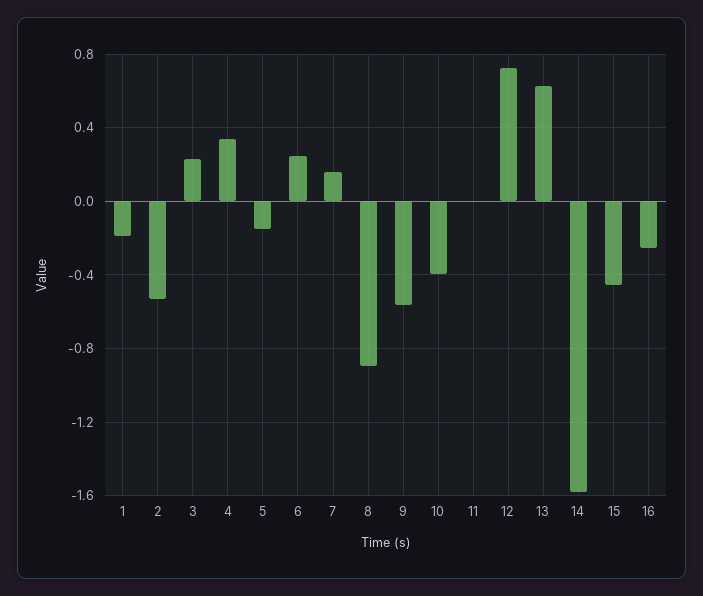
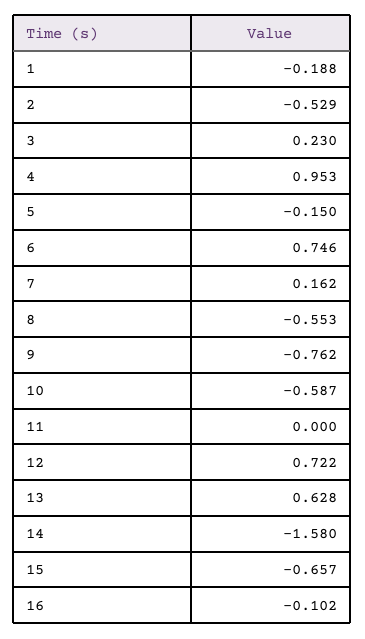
  {
    "1": -0.188,
    "2": -0.529,
    "3": 0.23,
-   "4": 0.35,
+   "4": 0.953,
    "5": -0.15,
-   "6": 0.25,
+   "6": 0.746,
    "7": 0.162,
-   "8": -0.9,
+   "8": -0.553,
-   "9": -0.55,
+   "9": -0.762,
-   "10": -0.4,
+   "10": -0.587,
    "11": 0,
    "12": 0.722,
    "13": 0.628,
    "14": -1.58,
-   "15": -0.45,
+   "15": -0.657,
-   "16": -0.25
+   "16": -0.102
  }

